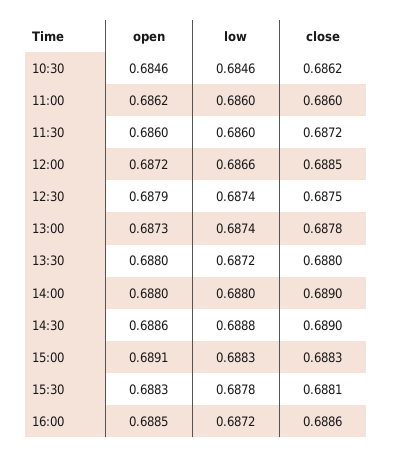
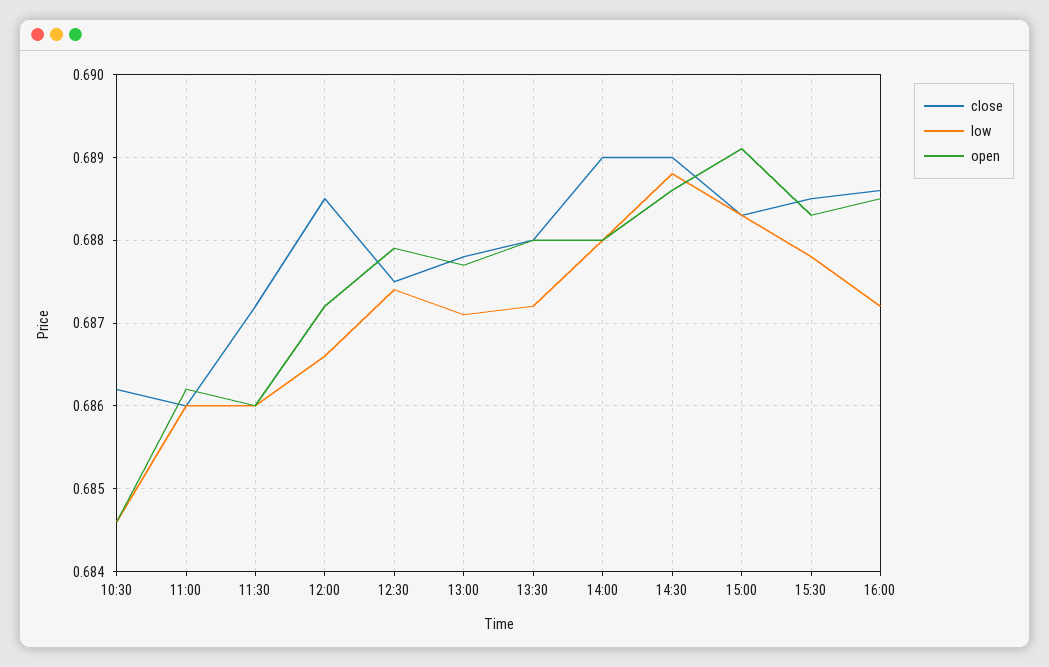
  {
    "open": {
      "10:30": 0.6846,
      "11:00": 0.6862,
      "11:30": 0.686,
      "12:00": 0.6872,
      "12:30": 0.6879,
-     "13:00": 0.6873,
+     "13:00": 0.6877,
      "13:30": 0.688,
      "14:00": 0.688,
      "14:30": 0.6886,
      "15:00": 0.6891,
      "15:30": 0.6883,
      "16:00": 0.6885
    },
    "low": {
      "10:30": 0.6846,
      "11:00": 0.686,
      "11:30": 0.686,
      "12:00": 0.6866,
      "12:30": 0.6874,
-     "13:00": 0.6874,
+     "13:00": 0.6871,
      "13:30": 0.6872,
      "14:00": 0.688,
      "14:30": 0.6888,
      "15:00": 0.6883,
      "15:30": 0.6878,
      "16:00": 0.6872
    },
    "close": {
      "10:30": 0.6862,
      "11:00": 0.686,
      "11:30": 0.6872,
      "12:00": 0.6885,
      "12:30": 0.6875,
      "13:00": 0.6878,
      "13:30": 0.688,
      "14:00": 0.689,
      "14:30": 0.689,
      "15:00": 0.6883,
-     "15:30": 0.6881,
+     "15:30": 0.6885,
      "16:00": 0.6886
    }
  }

